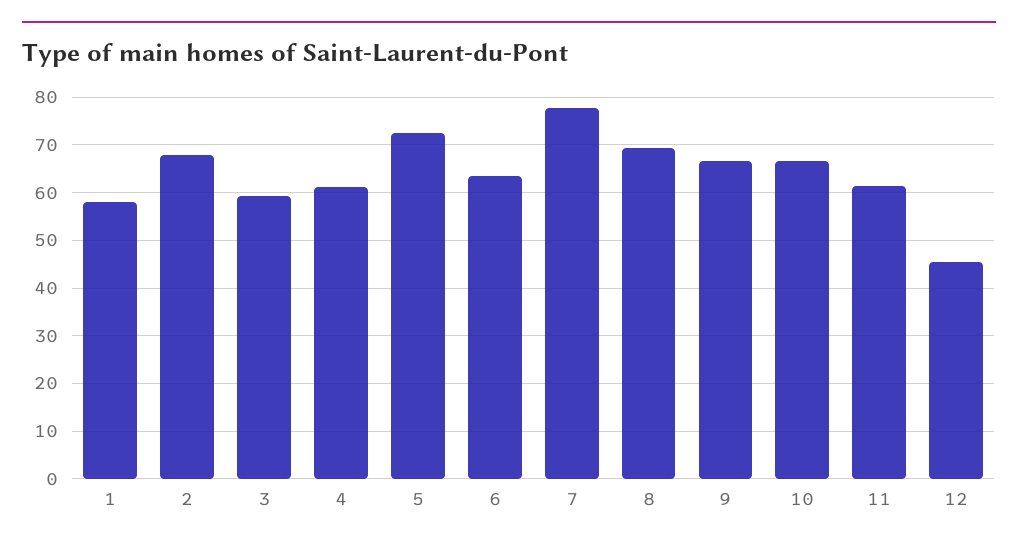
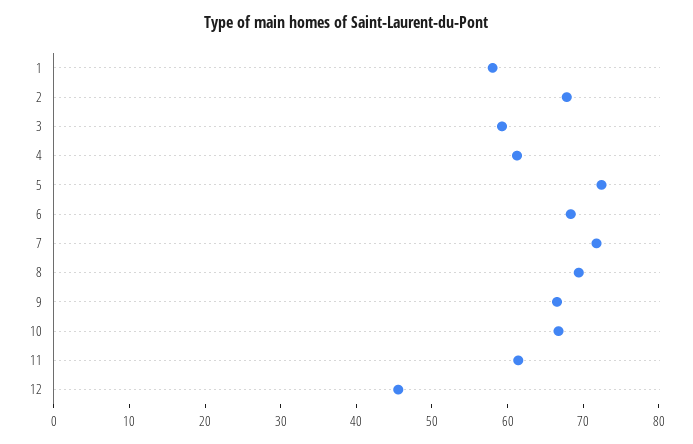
  {
    "1": 58,
    "2": 68,
    "3": 60,
    "4": 62,
    "5": 72,
-   "6": 64,
+   "6": 68,
-   "7": 78,
+   "7": 72,
    "8": 70,
    "9": 66,
    "10": 66,
    "11": 62,
    "12": 46
  }

